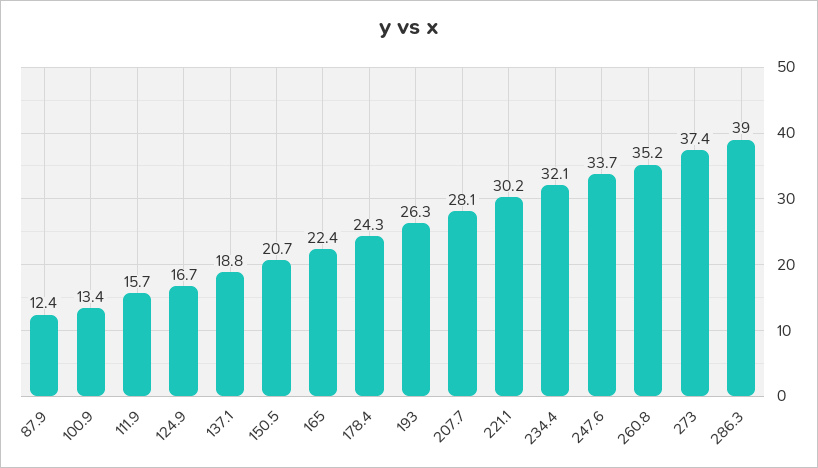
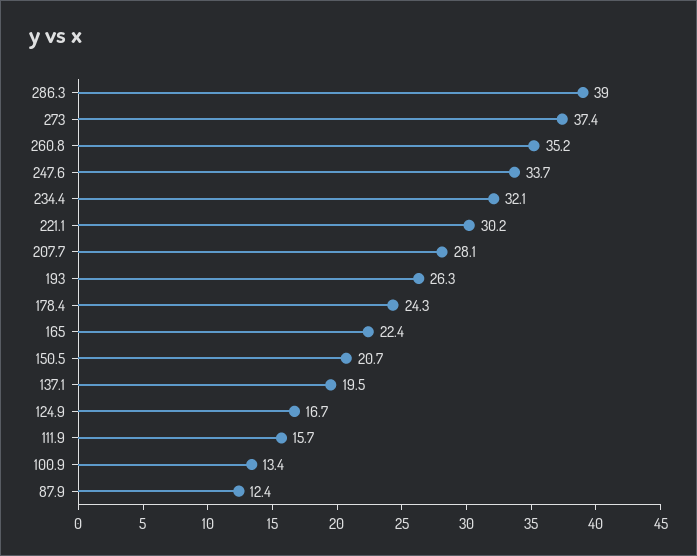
  {
    "87.9": 12.4,
    "100.9": 13.4,
    "111.9": 15.7,
    "124.9": 16.7,
-   "137.1": 18.8,
+   "137.1": 19.5,
    "150.5": 20.7,
    "165": 22.4,
    "178.4": 24.3,
    "193": 26.3,
    "207.7": 28.1,
    "221.1": 30.2,
    "234.4": 32.1,
    "247.6": 33.7,
    "260.8": 35.2,
    "273": 37.4,
    "286.3": 39
  }

